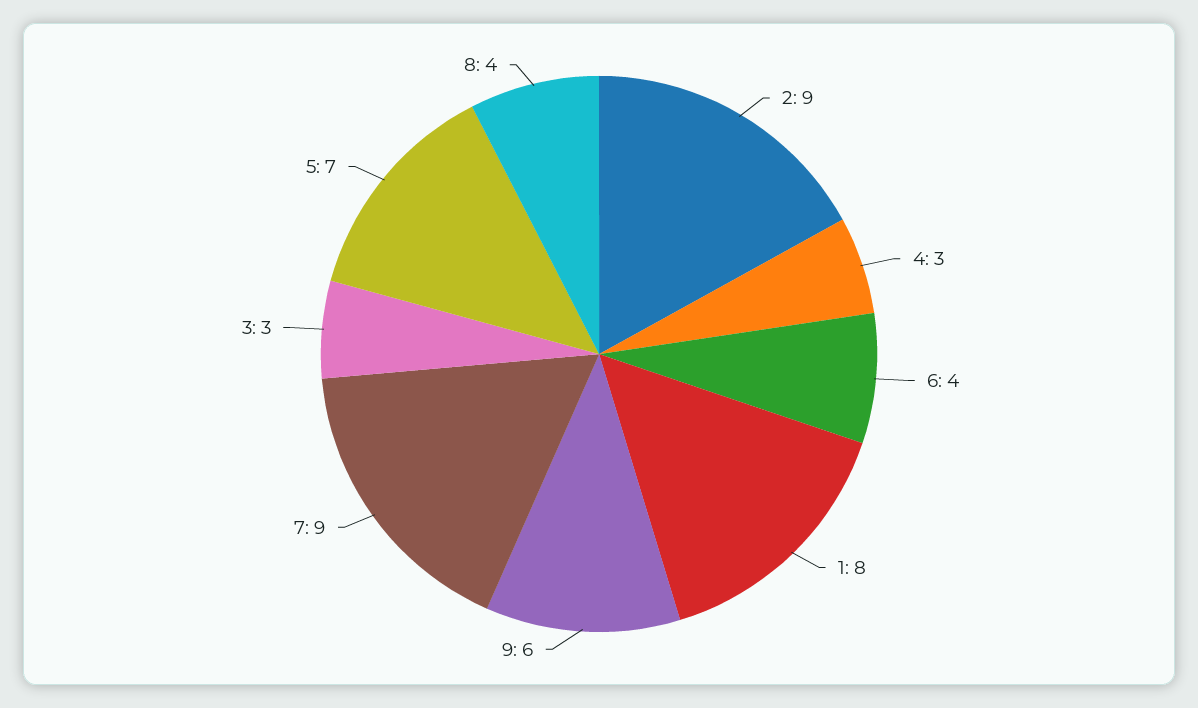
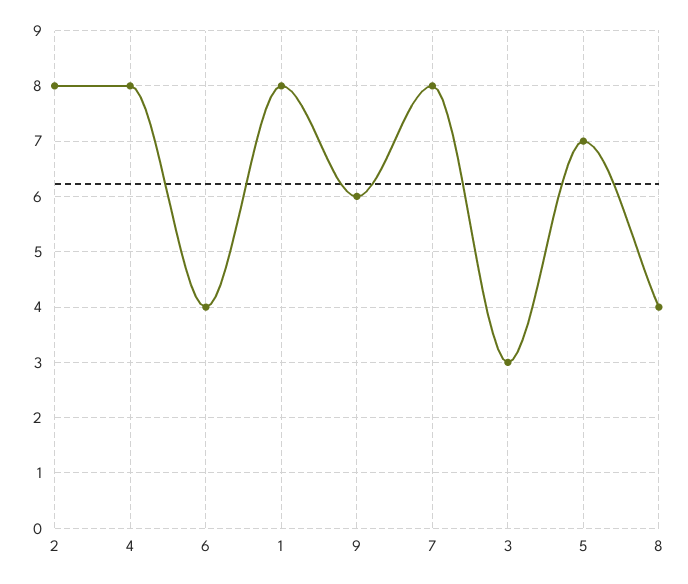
  {
-   "2": 9,
+   "2": 8,
-   "4": 3,
+   "4": 8,
    "6": 4,
    "1": 8,
    "9": 6,
-   "7": 9,
+   "7": 8,
    "3": 3,
    "5": 7,
    "8": 4
  }

